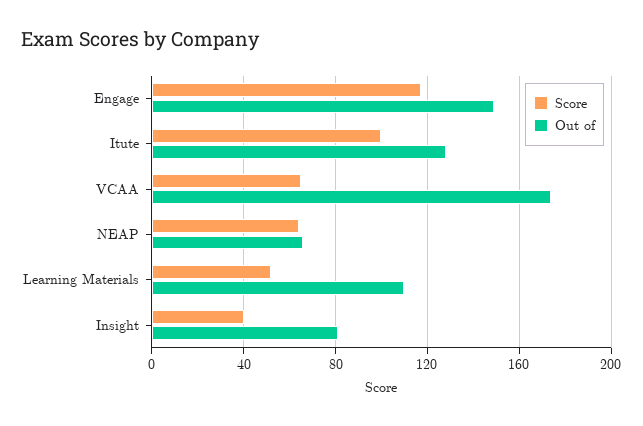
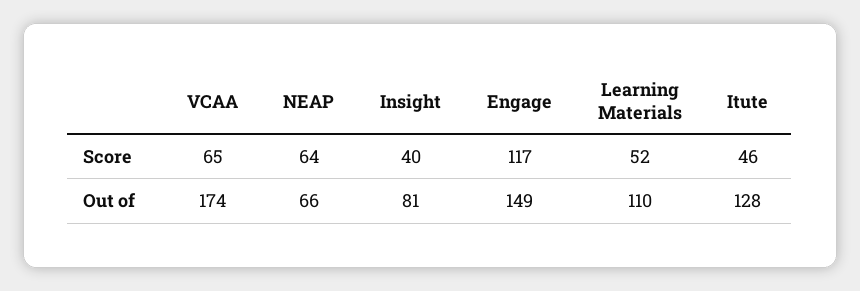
  {
    "Score": {
      "Engage": 117,
-     "Itute": 100,
+     "Itute": 46,
      "VCAA": 65,
      "NEAP": 64,
      "Learning Materials": 52,
      "Insight": 40
    },
    "Out of": {
      "Engage": 149,
      "Itute": 128,
      "VCAA": 174,
      "NEAP": 66,
      "Learning Materials": 110,
      "Insight": 81
    }
  }

